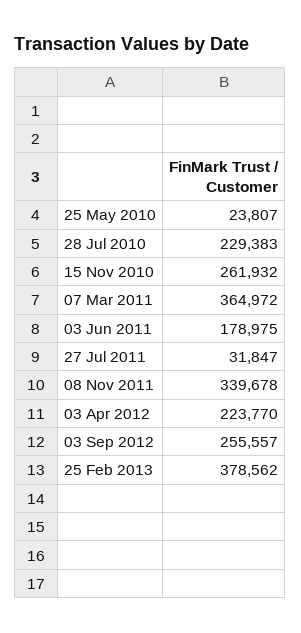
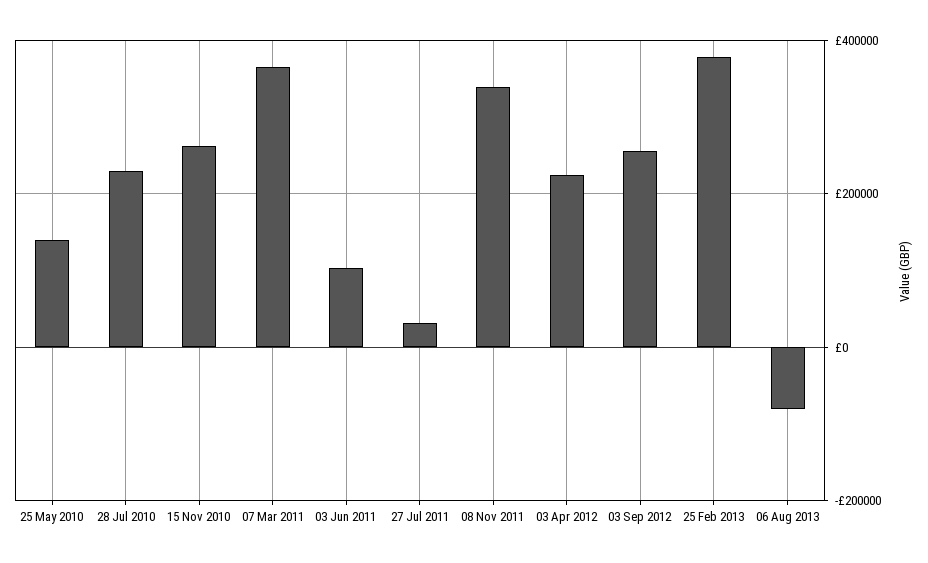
  {
-   "25 May 2010": 23807,
+   "25 May 2010": 140000,
    "28 Jul 2010": 229383,
    "15 Nov 2010": 261932,
    "07 Mar 2011": 364972,
-   "03 Jun 2011": 178975,
+   "03 Jun 2011": 100000,
    "27 Jul 2011": 31847,
    "08 Nov 2011": 339678,
    "03 Apr 2012": 223770,
    "03 Sep 2012": 255557,
-   "25 Feb 2013": 378562
+   "25 Feb 2013": 378562,
+   "06 Aug 2013": -80000
  }

